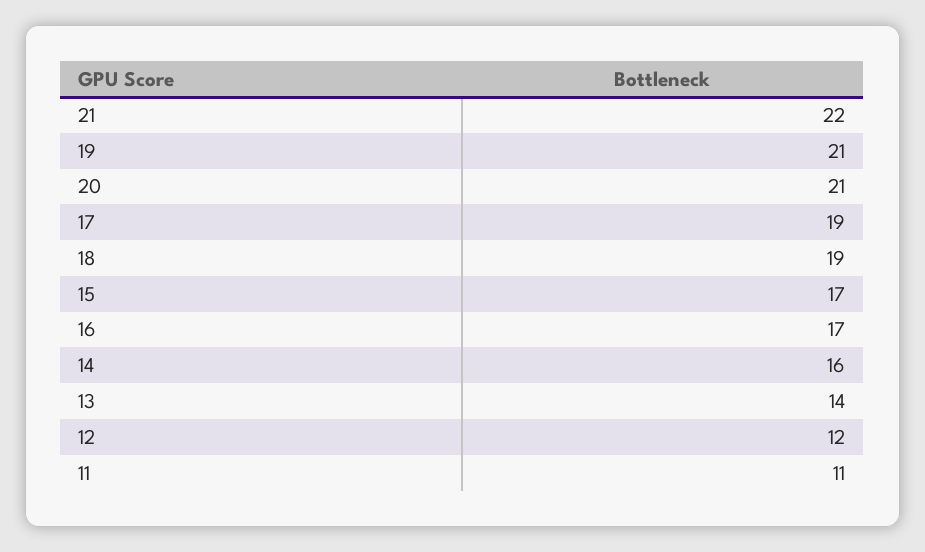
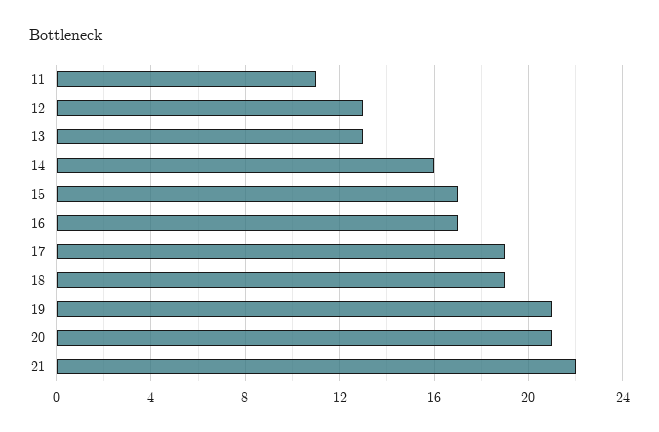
  {
    "21": 22,
    "19": 21,
    "20": 21,
    "17": 19,
    "18": 19,
    "15": 17,
    "16": 17,
    "14": 16,
-   "13": 14,
+   "13": 13,
-   "12": 12,
+   "12": 13,
    "11": 11
  }

